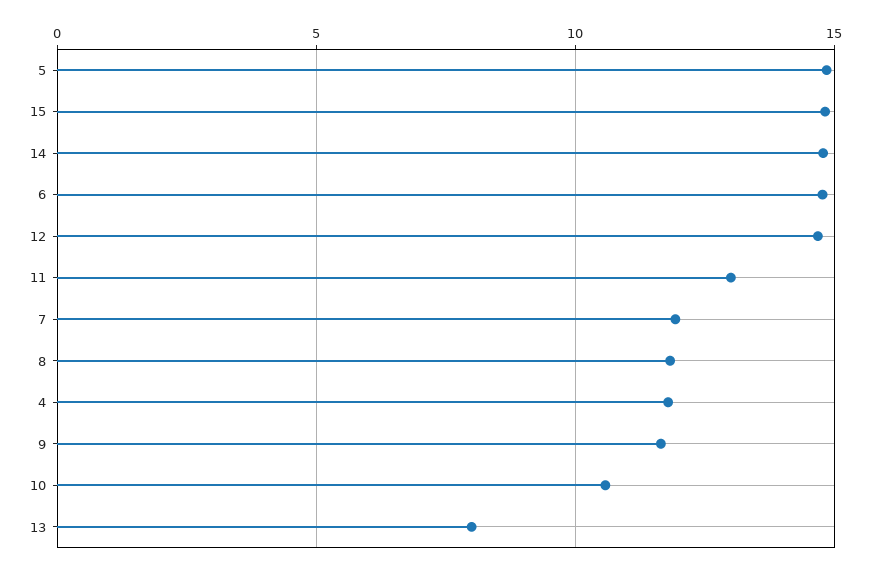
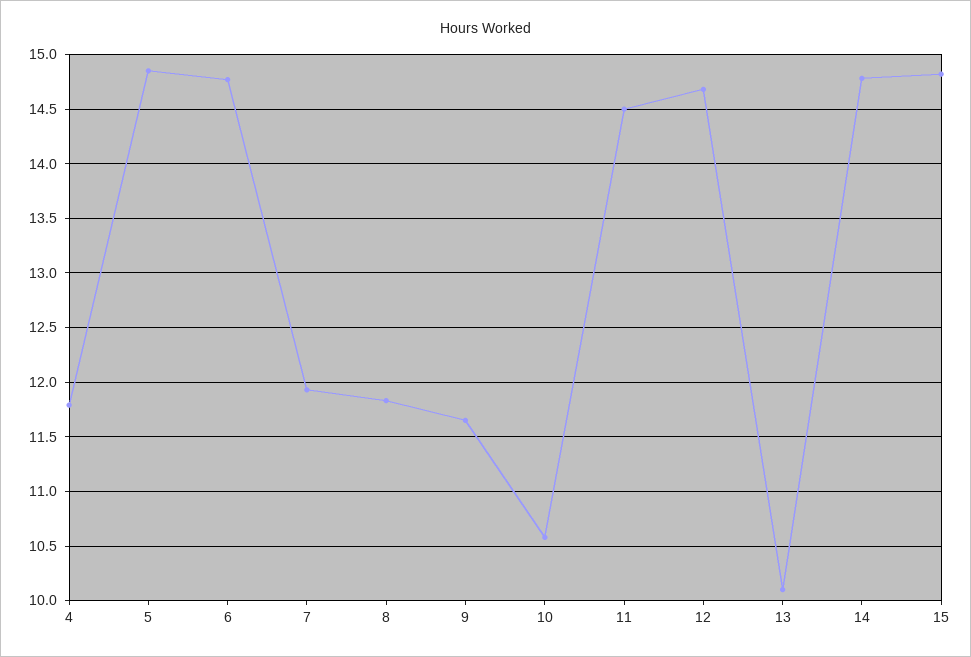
  {
    "5": 14.9,
    "15": 14.8,
    "14": 14.8,
    "6": 14.8,
    "12": 14.7,
-   "11": 13,
+   "11": 14.5,
    "7": 11.9,
    "8": 11.8,
    "4": 11.8,
    "9": 11.7,
    "10": 10.6,
-   "13": 8
+   "13": 10.1
  }

